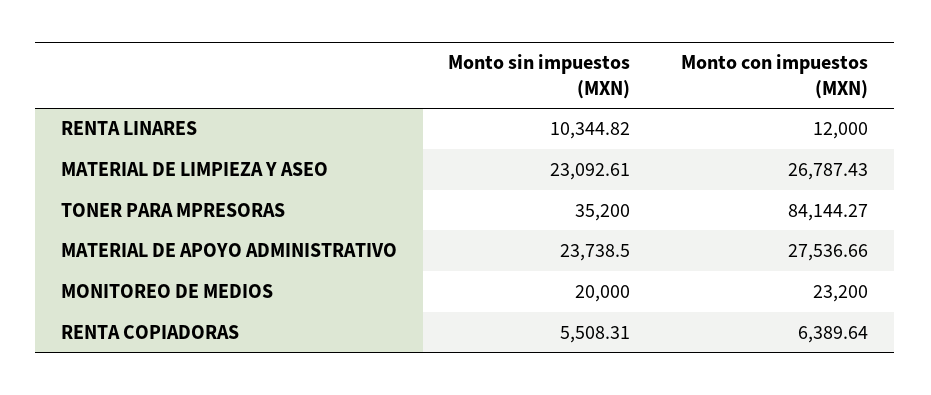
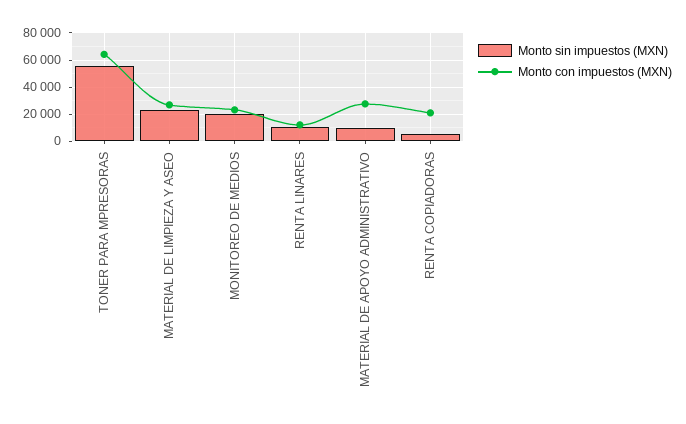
  {
    "Monto sin impuestos (MXN)": {
      "RENTA LINARES": 10344.82,
      "MATERIAL DE LIMPIEZA Y ASEO": 23092.61,
-     "TONER PARA MPRESORAS": 35200,
+     "TONER PARA MPRESORAS": 55000,
-     "MATERIAL DE APOYO ADMINISTRATIVO": 23738.5,
+     "MATERIAL DE APOYO ADMINISTRATIVO": 10000,
      "MONITOREO DE MEDIOS": 20000,
      "RENTA COPIADORAS": 5508.31
    },
    "Monto con impuestos (MXN)": {
      "RENTA LINARES": 12000,
      "MATERIAL DE LIMPIEZA Y ASEO": 26787.43,
-     "TONER PARA MPRESORAS": 84144.27,
+     "TONER PARA MPRESORAS": 65000,
      "MATERIAL DE APOYO ADMINISTRATIVO": 27536.66,
      "MONITOREO DE MEDIOS": 23200,
-     "RENTA COPIADORAS": 6389.64
+     "RENTA COPIADORAS": 20000
    }
  }

